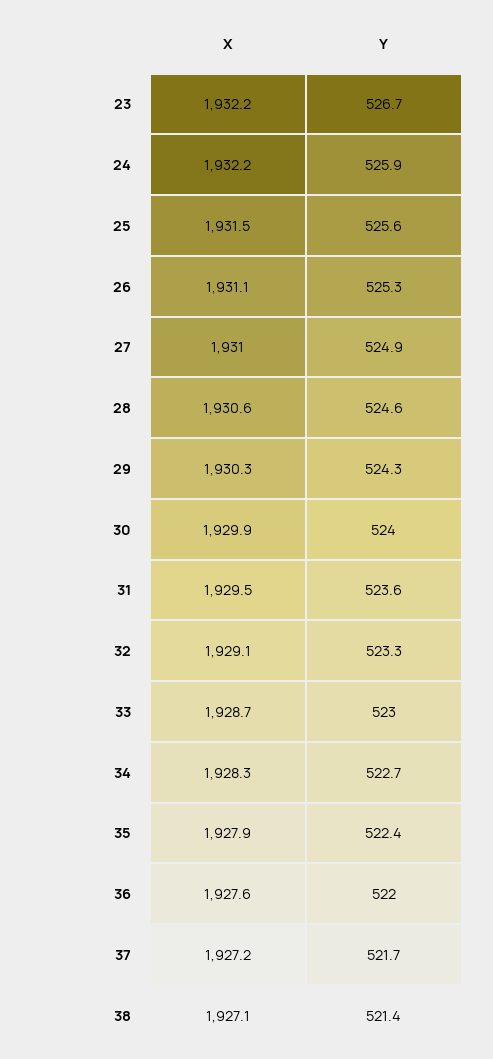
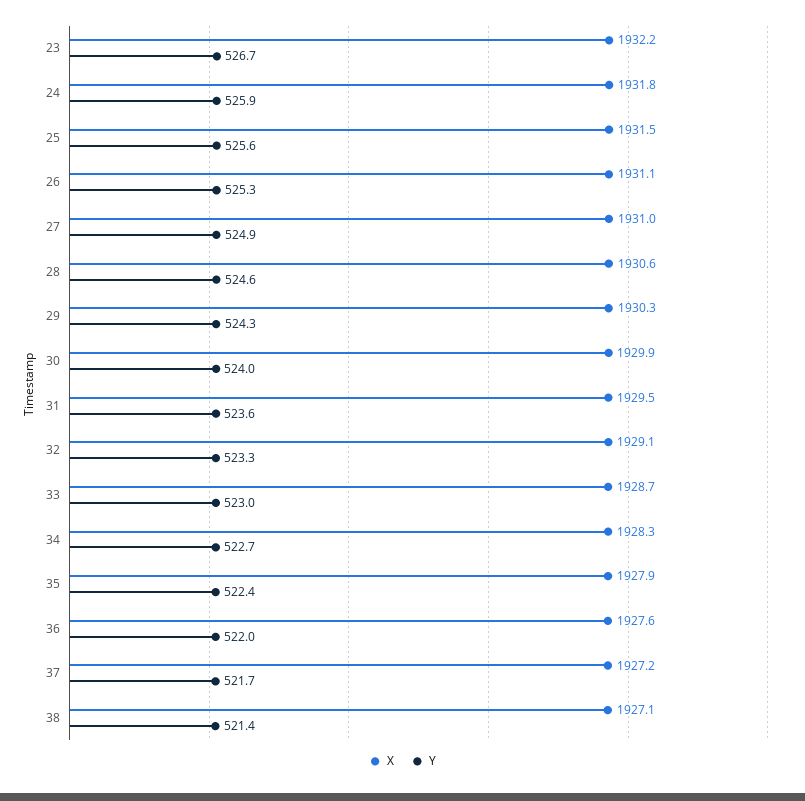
  {
    "X": {
      "23": 1932.2,
-     "24": 1932.2,
+     "24": 1931.8,
      "25": 1931.5,
      "26": 1931.1,
      "27": 1931,
      "28": 1930.6,
      "29": 1930.3,
      "30": 1929.9,
      "31": 1929.5,
      "32": 1929.1,
      "33": 1928.7,
      "34": 1928.3,
      "35": 1927.9,
      "36": 1927.6,
      "37": 1927.2,
      "38": 1927.1
    },
    "Y": {
      "23": 526.7,
      "24": 525.9,
      "25": 525.6,
      "26": 525.3,
      "27": 524.9,
      "28": 524.6,
      "29": 524.3,
      "30": 524,
      "31": 523.6,
      "32": 523.3,
      "33": 523,
      "34": 522.7,
      "35": 522.4,
      "36": 522,
      "37": 521.7,
      "38": 521.4
    }
  }

